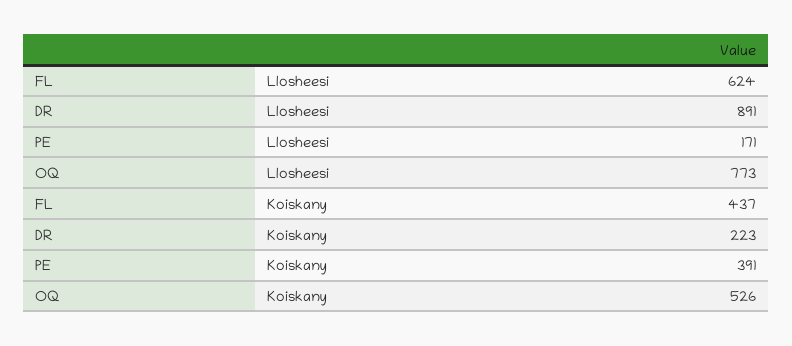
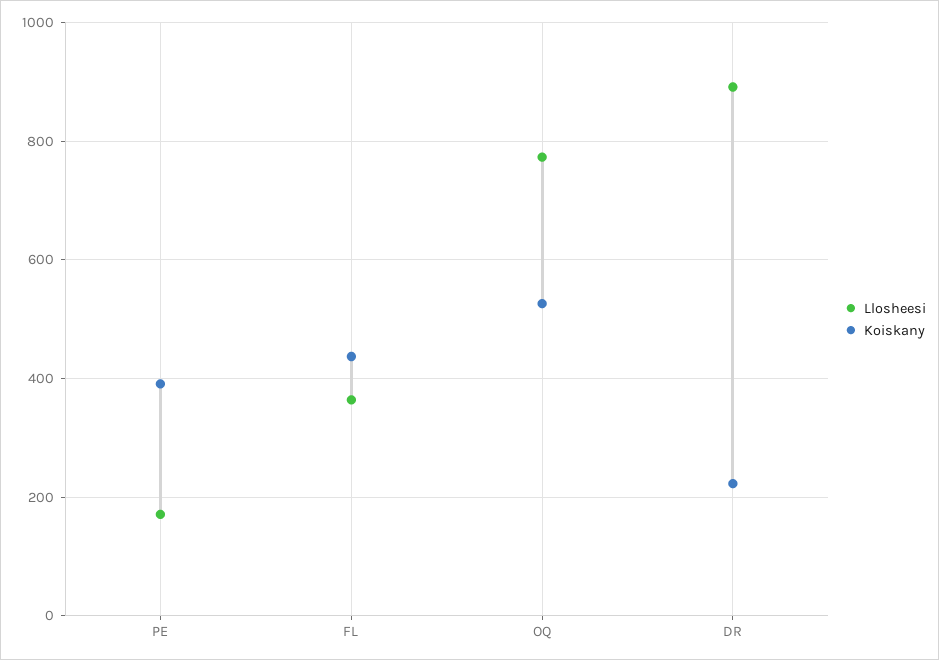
  {
    "Llosheesi": {
-     "FL": 624,
+     "FL": 360,
      "DR": 891,
      "PE": 171,
      "OQ": 773
    },
    "Koiskany": {
      "FL": 437,
      "DR": 223,
      "PE": 391,
      "OQ": 526
    }
  }

